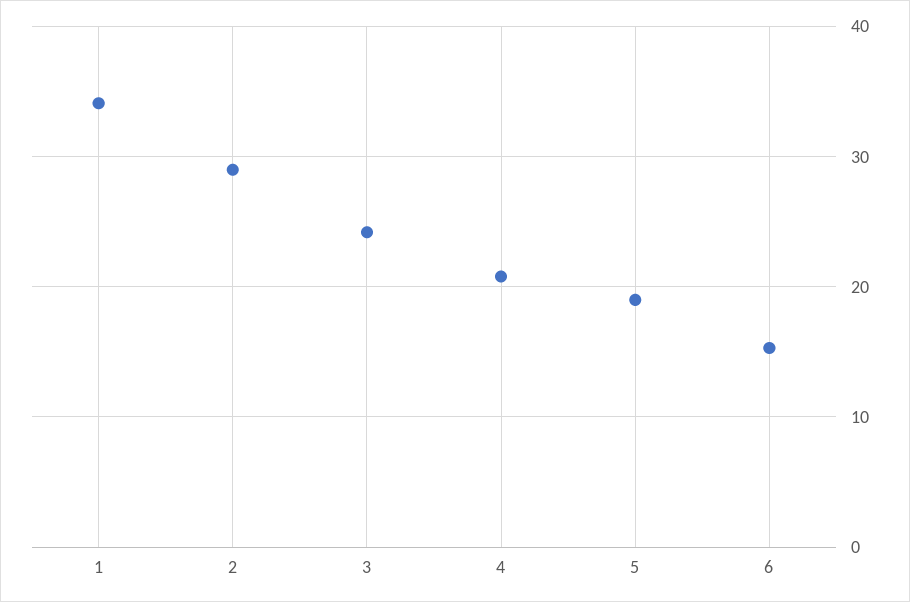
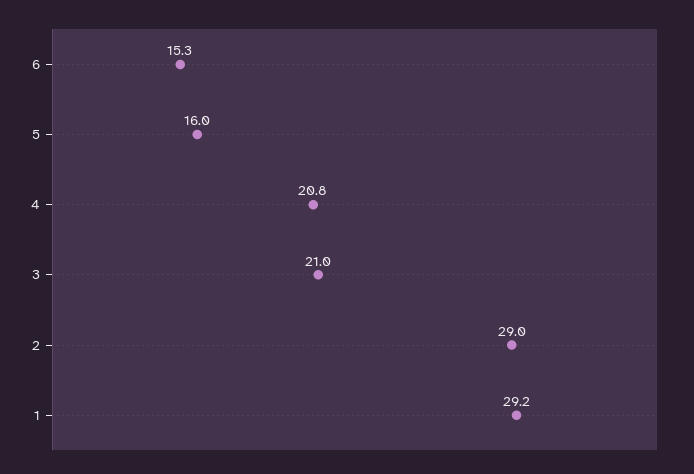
  {
-   "1": 34,
+   "1": 29.2,
    "2": 29,
-   "3": 24,
+   "3": 21,
    "4": 20.8,
-   "5": 19,
+   "5": 16,
    "6": 15.3
  }

